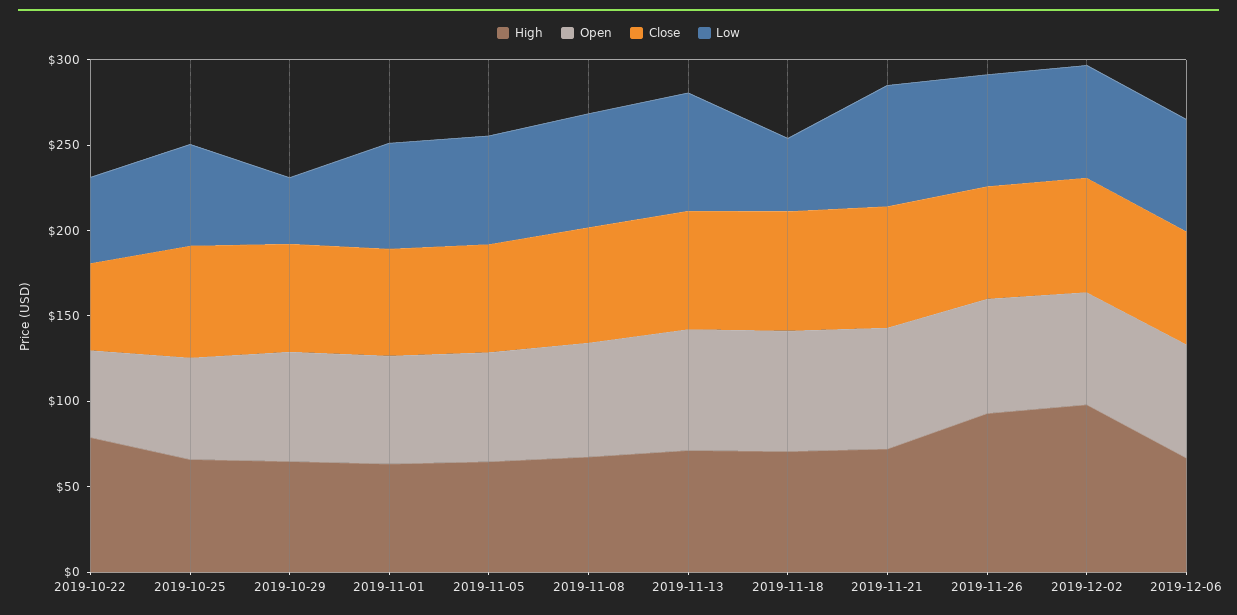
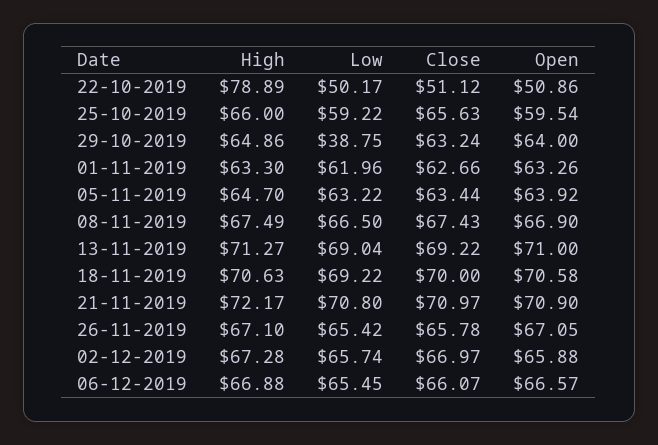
  {
    "High": {
      "2019-10-22": 78.89,
      "2019-10-25": 66,
      "2019-10-29": 64.86,
      "2019-11-01": 63.3,
      "2019-11-05": 64.7,
      "2019-11-08": 67.49,
      "2019-11-13": 71.27,
      "2019-11-18": 70.63,
      "2019-11-21": 72.17,
-     "2019-11-26": 90,
+     "2019-11-26": 67.1,
-     "2019-12-02": 100,
+     "2019-12-02": 67.28,
      "2019-12-06": 66.88
    },
    "Open": {
      "2019-10-22": 50.86,
      "2019-10-25": 59.54,
      "2019-10-29": 64,
      "2019-11-01": 63.26,
      "2019-11-05": 63.92,
      "2019-11-08": 66.9,
      "2019-11-13": 71,
      "2019-11-18": 70.58,
      "2019-11-21": 70.9,
      "2019-11-26": 67.05,
      "2019-12-02": 65.88,
      "2019-12-06": 66.57
    },
    "Close": {
      "2019-10-22": 51.12,
      "2019-10-25": 65.63,
      "2019-10-29": 63.24,
      "2019-11-01": 62.66,
      "2019-11-05": 63.44,
      "2019-11-08": 67.43,
      "2019-11-13": 69.22,
      "2019-11-18": 70,
      "2019-11-21": 70.97,
      "2019-11-26": 65.78,
      "2019-12-02": 66.97,
      "2019-12-06": 66.07
    },
    "Low": {
      "2019-10-22": 50.17,
      "2019-10-25": 59.22,
      "2019-10-29": 38.75,
      "2019-11-01": 61.96,
      "2019-11-05": 63.22,
      "2019-11-08": 66.5,
      "2019-11-13": 69.04,
-     "2019-11-18": 40,
+     "2019-11-18": 69.22,
      "2019-11-21": 70.8,
      "2019-11-26": 65.42,
      "2019-12-02": 65.74,
      "2019-12-06": 65.45
    }
  }

